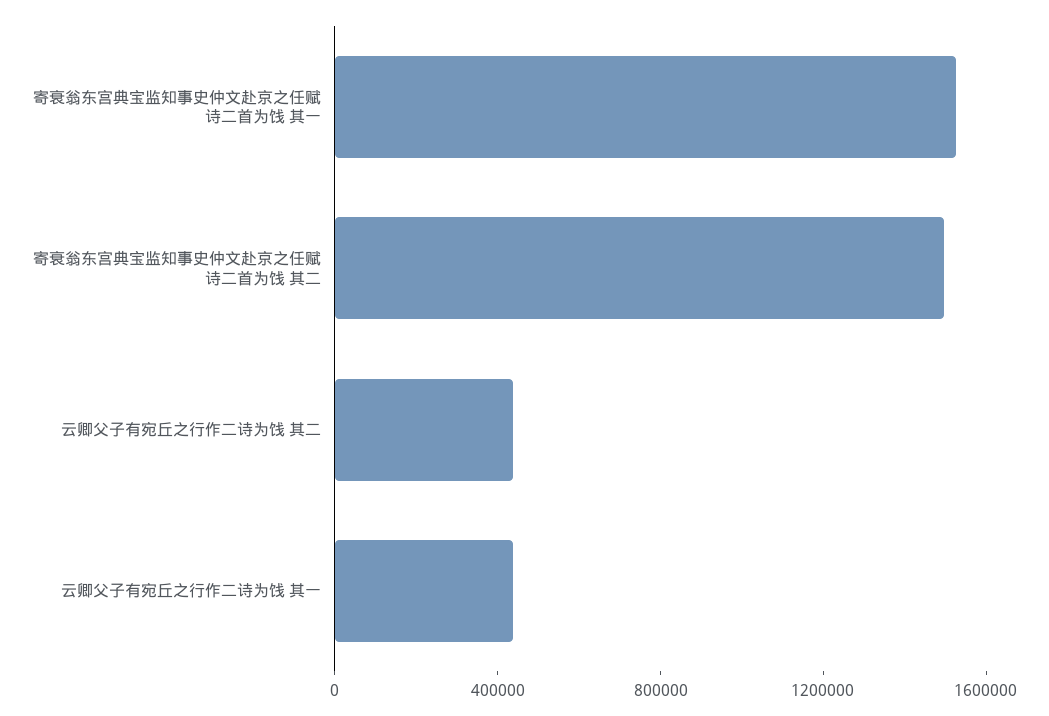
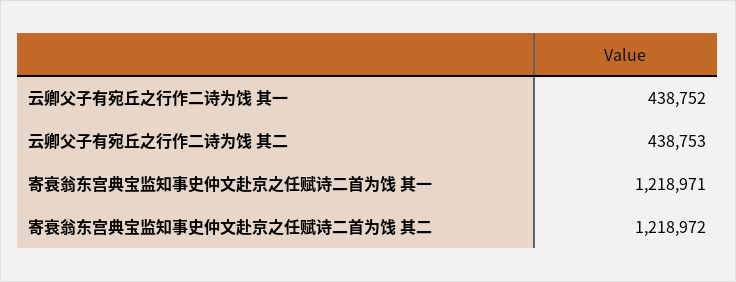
  {
-   "寄衰翁东宫典宝监知事史仲文赴京之任赋诗二首为饯 其一": 1500000,
+   "寄衰翁东宫典宝监知事史仲文赴京之任赋诗二首为饯 其一": 1218971,
-   "寄衰翁东宫典宝监知事史仲文赴京之任赋诗二首为饯 其二": 1500000,
+   "寄衰翁东宫典宝监知事史仲文赴京之任赋诗二首为饯 其二": 1218972,
    "云卿父子有宛丘之行作二诗为饯 其二": 438753,
    "云卿父子有宛丘之行作二诗为饯 其一": 438752
  }

